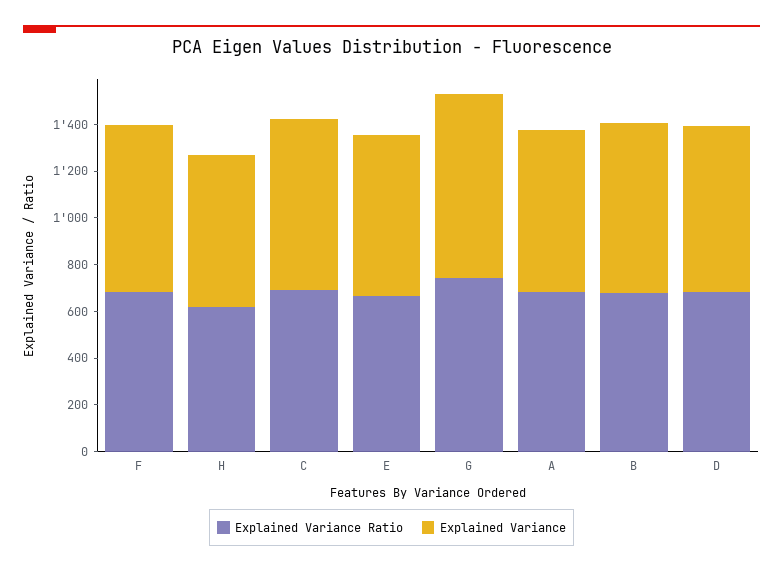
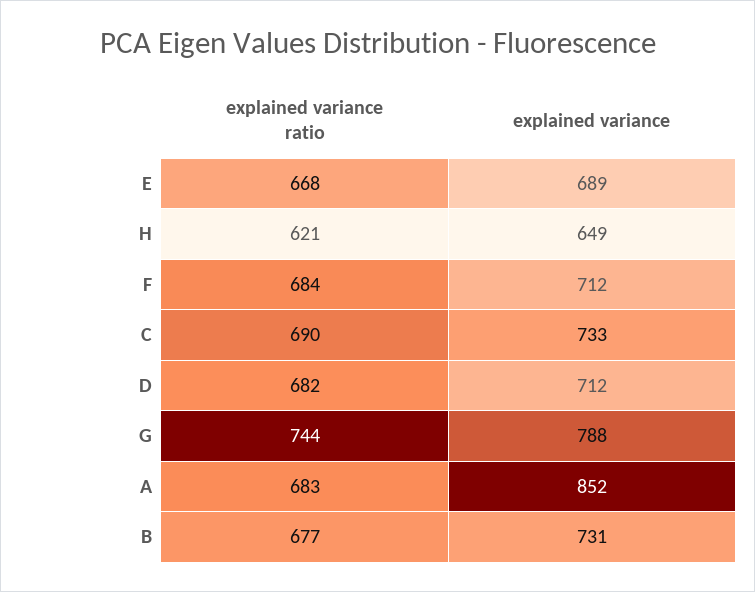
  {
    "Explained Variance Ratio": {
      "F": 684,
      "H": 621,
      "C": 690,
      "E": 668,
      "G": 744,
      "A": 683,
      "B": 677,
      "D": 682
    },
    "Explained Variance": {
      "F": 712,
      "H": 649,
      "C": 733,
      "E": 689,
      "G": 788,
-     "A": 700,
+     "A": 852,
      "B": 731,
      "D": 712
    }
  }

